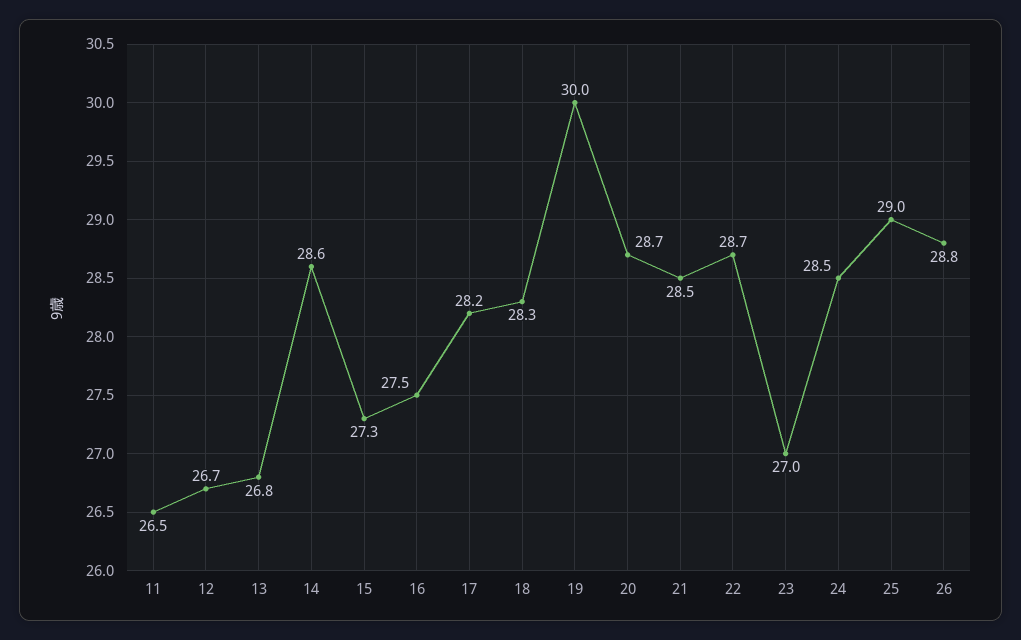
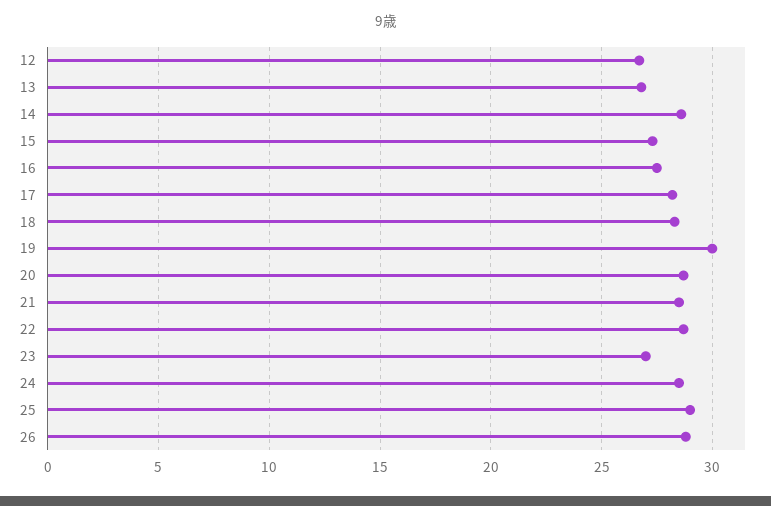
  {
-   "11": 26.5,
    "12": 26.7,
    "13": 26.8,
    "14": 28.6,
    "15": 27.3,
    "16": 27.5,
    "17": 28.2,
    "18": 28.3,
    "19": 30,
    "20": 28.7,
    "21": 28.5,
    "22": 28.7,
    "23": 27,
    "24": 28.5,
    "25": 29,
    "26": 28.8
  }

